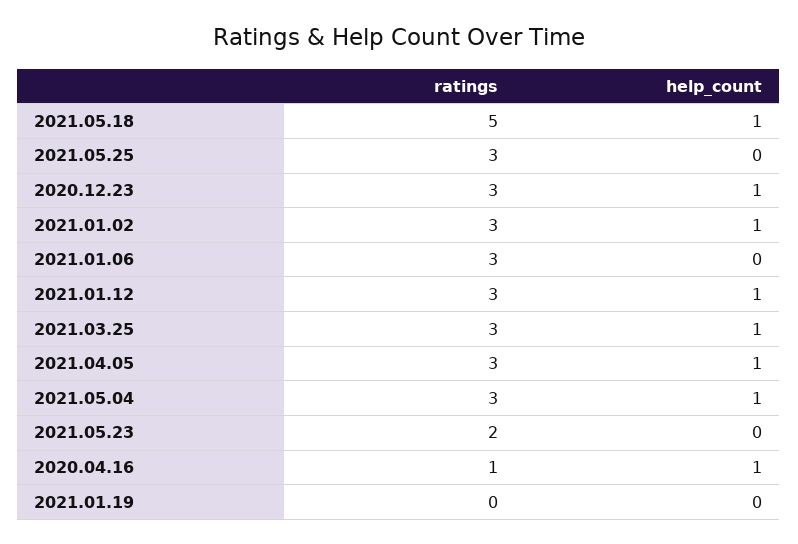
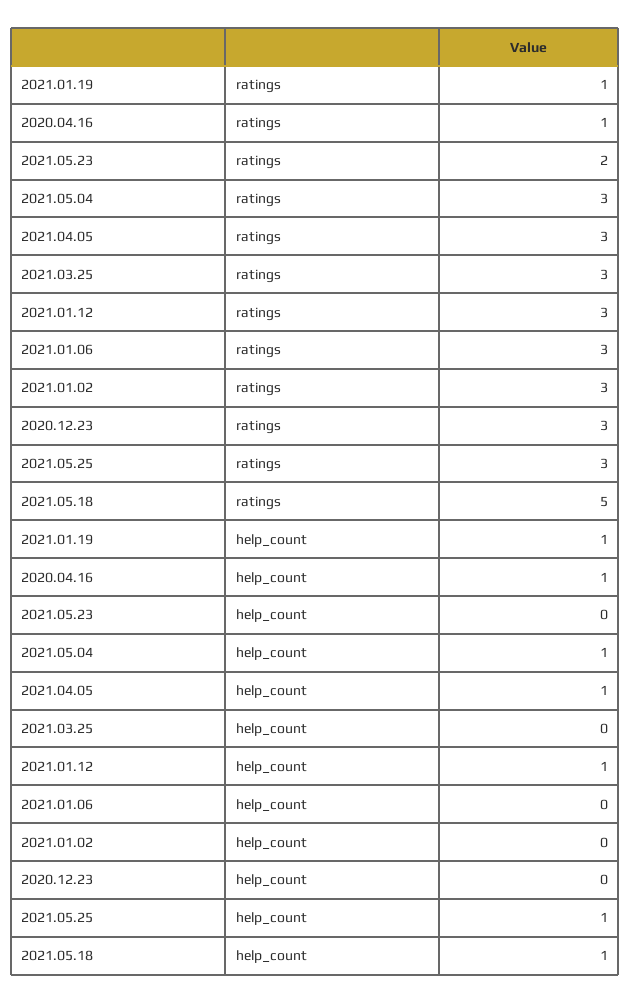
  {
    "ratings": {
      "2021.05.18": 5,
      "2021.05.25": 3,
      "2020.12.23": 3,
      "2021.01.02": 3,
      "2021.01.06": 3,
      "2021.01.12": 3,
      "2021.03.25": 3,
      "2021.04.05": 3,
      "2021.05.04": 3,
      "2021.05.23": 2,
      "2020.04.16": 1,
-     "2021.01.19": 0
+     "2021.01.19": 1
    },
    "help_count": {
      "2021.05.18": 1,
-     "2021.05.25": 0,
+     "2021.05.25": 1,
-     "2020.12.23": 1,
+     "2020.12.23": 0,
-     "2021.01.02": 1,
+     "2021.01.02": 0,
      "2021.01.06": 0,
      "2021.01.12": 1,
-     "2021.03.25": 1,
+     "2021.03.25": 0,
      "2021.04.05": 1,
      "2021.05.04": 1,
      "2021.05.23": 0,
      "2020.04.16": 1,
-     "2021.01.19": 0
+     "2021.01.19": 1
    }
  }

